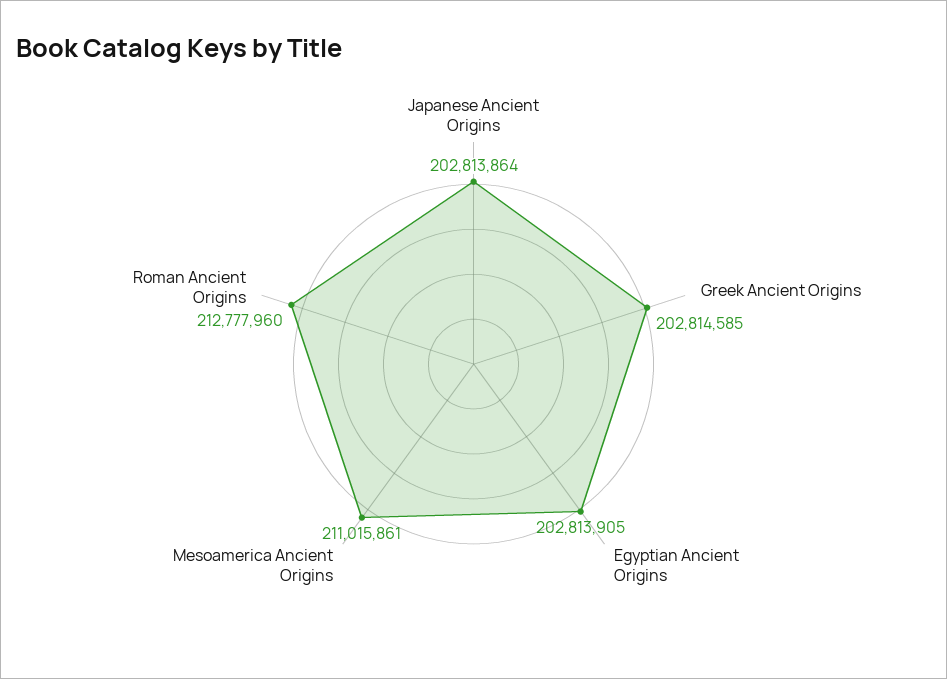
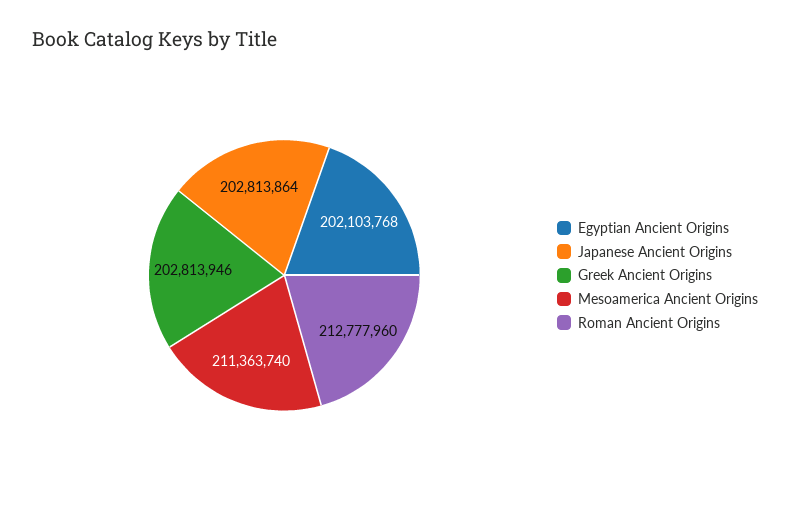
  {
    "Japanese Ancient Origins": 202813864,
-   "Greek Ancient Origins": 202814585,
+   "Greek Ancient Origins": 202813946,
-   "Egyptian Ancient Origins": 202813905,
+   "Egyptian Ancient Origins": 202103768,
-   "Mesoamerica Ancient Origins": 211015861,
+   "Mesoamerica Ancient Origins": 211363740,
    "Roman Ancient Origins": 212777960
  }

